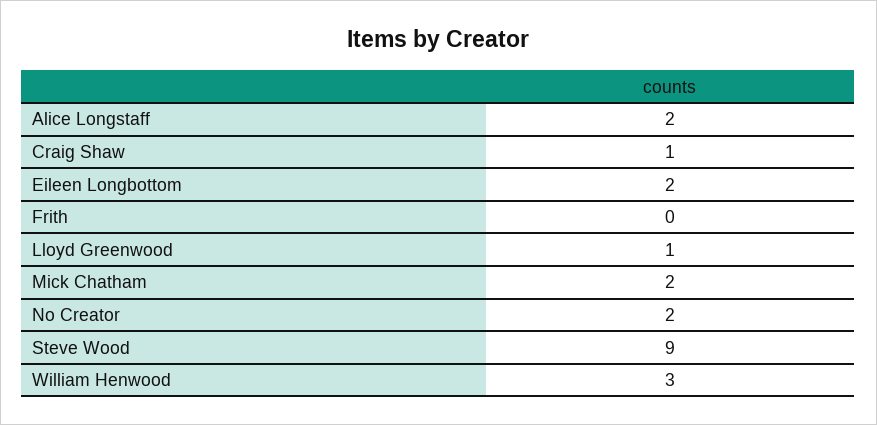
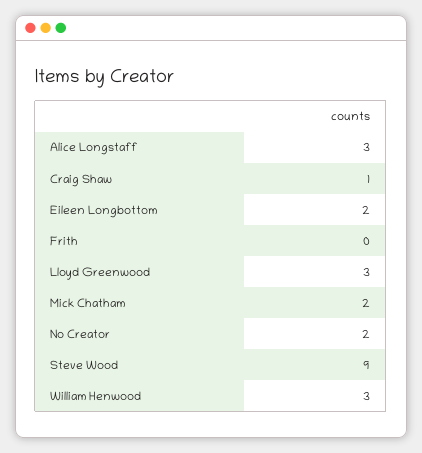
  {
-   "Alice Longstaff": 2,
+   "Alice Longstaff": 3,
    "Craig Shaw": 1,
    "Eileen Longbottom": 2,
    "Frith": 0,
-   "Lloyd Greenwood": 1,
+   "Lloyd Greenwood": 3,
    "Mick Chatham": 2,
    "No Creator": 2,
    "Steve Wood": 9,
    "William Henwood": 3
  }

